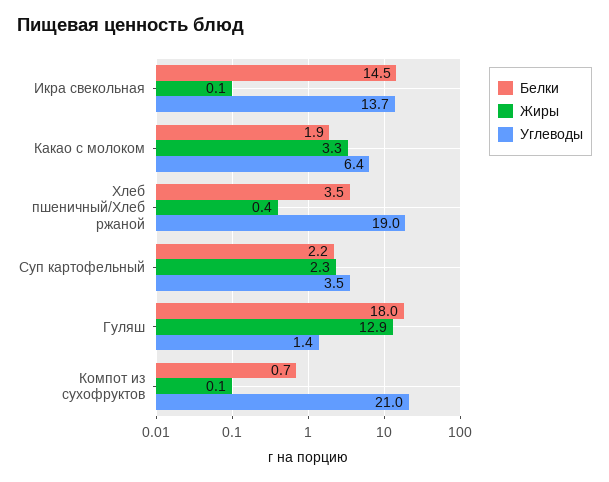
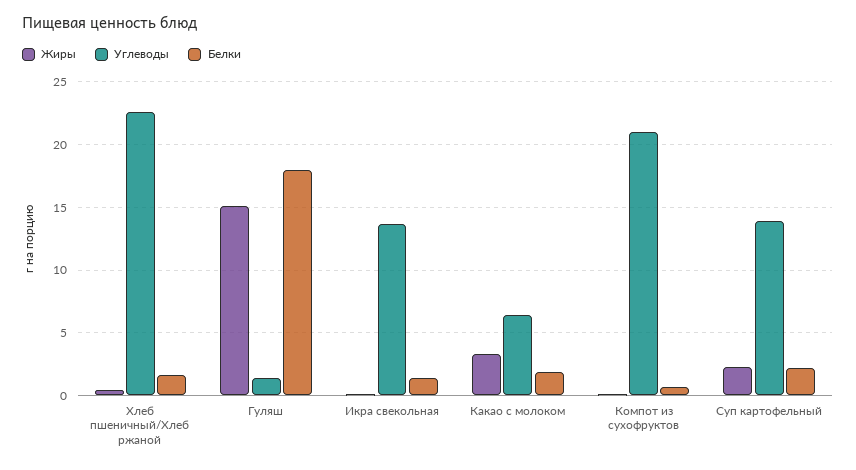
  {
    "Белки": {
-     "Икра свекольная": 14.5,
+     "Икра свекольная": 1.5,
      "Какао с молоком": 1.9,
-     "Хлеб пшеничный/Хлеб ржаной": 3.5,
+     "Хлеб пшеничный/Хлеб ржаной": 1.5,
      "Суп картофельный": 2.2,
      "Гуляш": 18,
      "Компот из сухофруктов": 0.7
    },
    "Жиры": {
      "Икра свекольная": 0.1,
      "Какао с молоком": 3.3,
      "Хлеб пшеничный/Хлеб ржаной": 0.4,
      "Суп картофельный": 2.3,
-     "Гуляш": 12.9,
+     "Гуляш": 15,
      "Компот из сухофруктов": 0.1
    },
    "Углеводы": {
      "Икра свекольная": 13.7,
      "Какао с молоком": 6.4,
-     "Хлеб пшеничный/Хлеб ржаной": 19,
+     "Хлеб пшеничный/Хлеб ржаной": 22.5,
-     "Суп картофельный": 3.5,
+     "Суп картофельный": 14,
      "Гуляш": 1.4,
      "Компот из сухофруктов": 21
    }
  }

